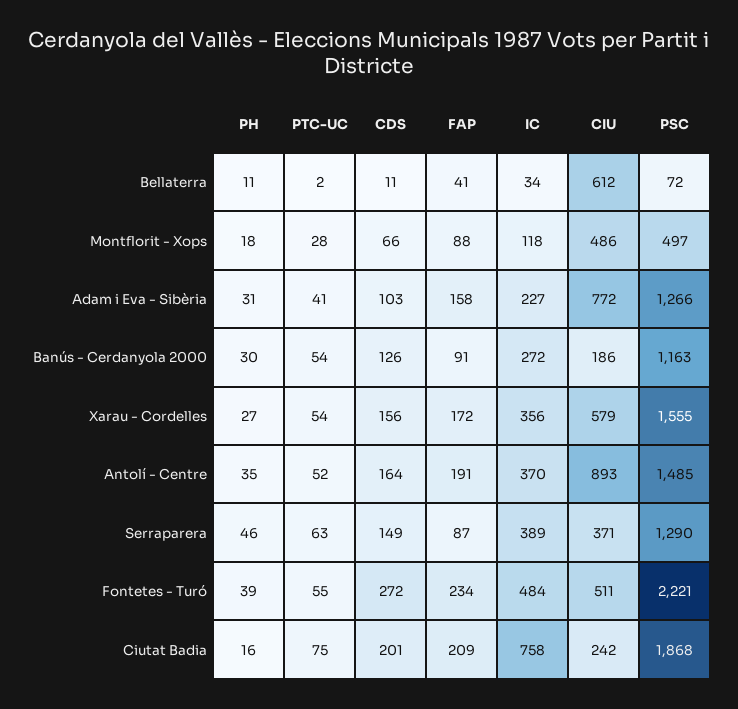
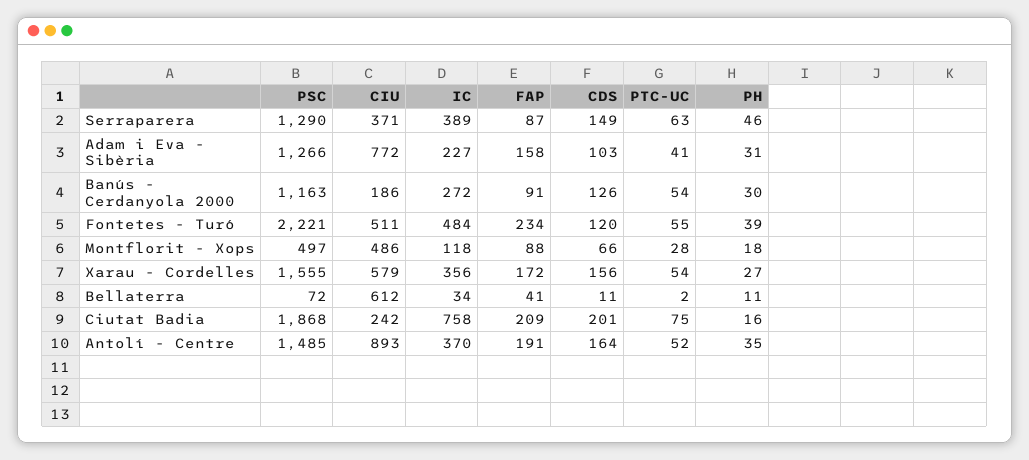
  {
    "PH": {
      "Bellaterra": 11,
      "Montflorit - Xops": 18,
      "Adam i Eva - Sibèria": 31,
      "Banús - Cerdanyola 2000": 30,
      "Xarau - Cordelles": 27,
      "Antolí - Centre": 35,
      "Serraparera": 46,
      "Fontetes - Turó": 39,
      "Ciutat Badia": 16
    },
    "PTC-UC": {
      "Bellaterra": 2,
      "Montflorit - Xops": 28,
      "Adam i Eva - Sibèria": 41,
      "Banús - Cerdanyola 2000": 54,
      "Xarau - Cordelles": 54,
      "Antolí - Centre": 52,
      "Serraparera": 63,
      "Fontetes - Turó": 55,
      "Ciutat Badia": 75
    },
    "CDS": {
      "Bellaterra": 11,
      "Montflorit - Xops": 66,
      "Adam i Eva - Sibèria": 103,
      "Banús - Cerdanyola 2000": 126,
      "Xarau - Cordelles": 156,
      "Antolí - Centre": 164,
      "Serraparera": 149,
-     "Fontetes - Turó": 272,
+     "Fontetes - Turó": 120,
      "Ciutat Badia": 201
    },
    "FAP": {
      "Bellaterra": 41,
      "Montflorit - Xops": 88,
      "Adam i Eva - Sibèria": 158,
      "Banús - Cerdanyola 2000": 91,
      "Xarau - Cordelles": 172,
      "Antolí - Centre": 191,
      "Serraparera": 87,
      "Fontetes - Turó": 234,
      "Ciutat Badia": 209
    },
    "IC": {
      "Bellaterra": 34,
      "Montflorit - Xops": 118,
      "Adam i Eva - Sibèria": 227,
      "Banús - Cerdanyola 2000": 272,
      "Xarau - Cordelles": 356,
      "Antolí - Centre": 370,
      "Serraparera": 389,
      "Fontetes - Turó": 484,
      "Ciutat Badia": 758
    },
    "CIU": {
      "Bellaterra": 612,
      "Montflorit - Xops": 486,
      "Adam i Eva - Sibèria": 772,
      "Banús - Cerdanyola 2000": 186,
      "Xarau - Cordelles": 579,
      "Antolí - Centre": 893,
      "Serraparera": 371,
      "Fontetes - Turó": 511,
      "Ciutat Badia": 242
    },
    "PSC": {
      "Bellaterra": 72,
      "Montflorit - Xops": 497,
      "Adam i Eva - Sibèria": 1266,
      "Banús - Cerdanyola 2000": 1163,
      "Xarau - Cordelles": 1555,
      "Antolí - Centre": 1485,
      "Serraparera": 1290,
      "Fontetes - Turó": 2221,
      "Ciutat Badia": 1868
    }
  }

